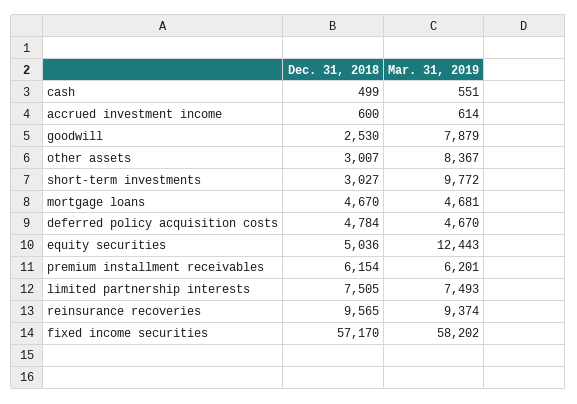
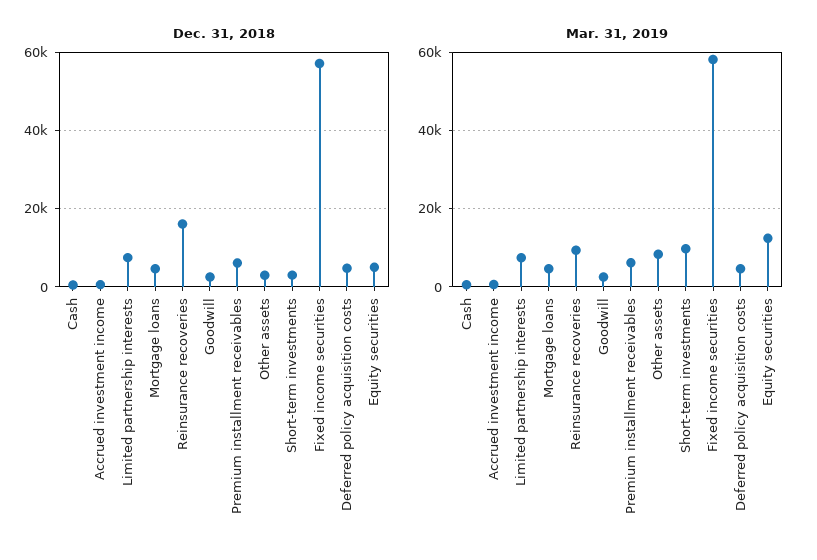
  {
    "Dec. 31, 2018": {
      "cash": 499,
      "accrued investment income": 600,
      "goodwill": 2530,
      "other assets": 3007,
      "short-term investments": 3027,
      "mortgage loans": 4670,
      "deferred policy acquisition costs": 4784,
      "equity securities": 5036,
      "premium installment receivables": 6154,
      "limited partnership interests": 7505,
-     "reinsurance recoveries": 9565,
+     "reinsurance recoveries": 16000,
      "fixed income securities": 57170
    },
    "Mar. 31, 2019": {
      "cash": 551,
      "accrued investment income": 614,
-     "goodwill": 7879,
+     "goodwill": 2000,
      "other assets": 8367,
      "short-term investments": 9772,
      "mortgage loans": 4681,
      "deferred policy acquisition costs": 4670,
      "equity securities": 12443,
      "premium installment receivables": 6201,
      "limited partnership interests": 7493,
      "reinsurance recoveries": 9374,
      "fixed income securities": 58202
    }
  }

